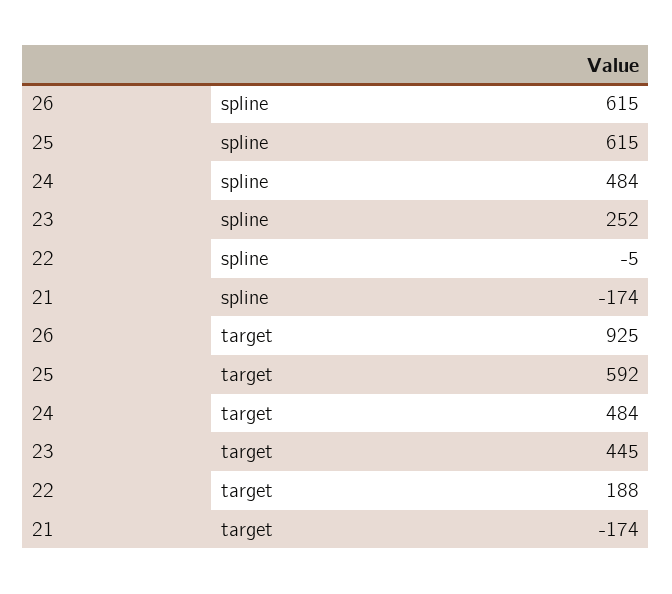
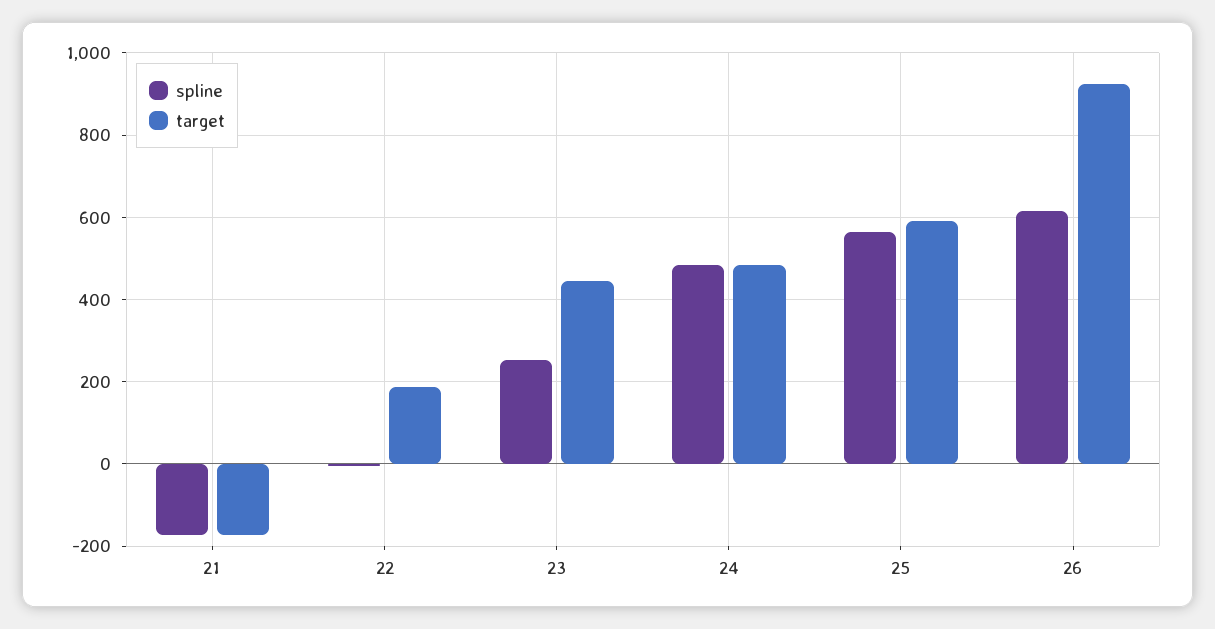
  {
    "spline": {
      "26": 615,
-     "25": 615,
+     "25": 560,
      "24": 484,
      "23": 252,
      "22": -5,
      "21": -174
    },
    "target": {
      "26": 925,
      "25": 592,
      "24": 484,
      "23": 445,
      "22": 188,
      "21": -174
    }
  }

